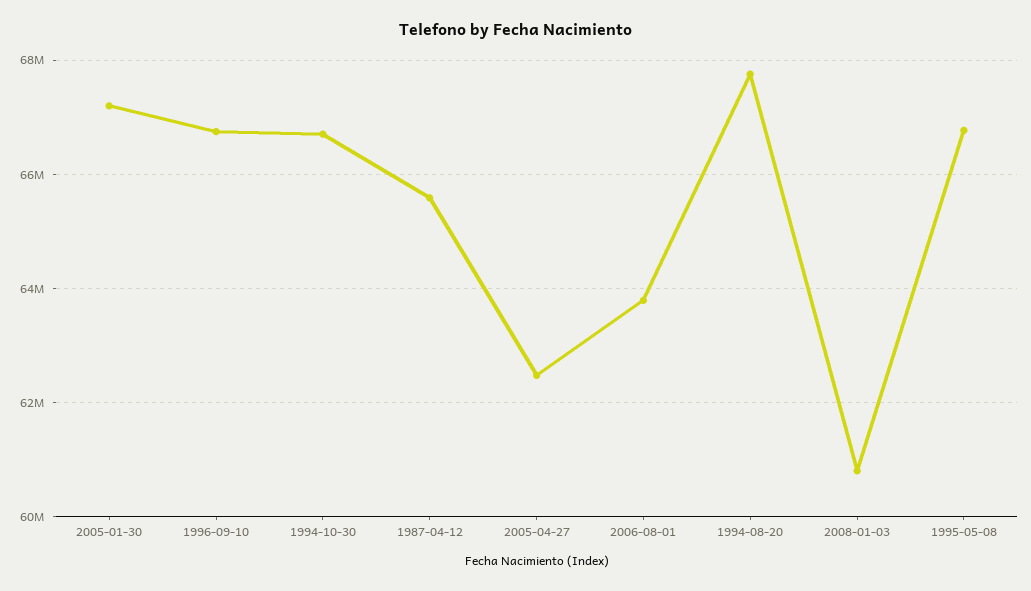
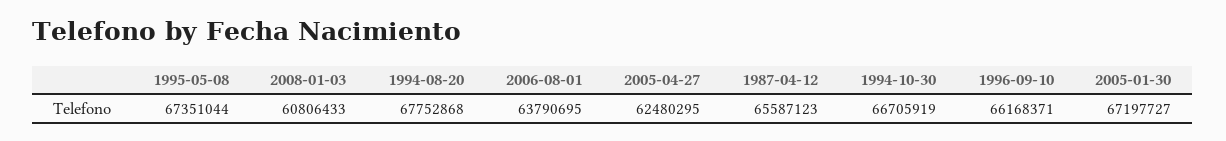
  {
    "2005-01-30": 67197727,
-   "1996-09-10": 66800000,
+   "1996-09-10": 66168371,
    "1994-10-30": 66705919,
    "1987-04-12": 65587123,
    "2005-04-27": 62480295,
    "2006-08-01": 63790695,
    "1994-08-20": 67752868,
    "2008-01-03": 60806433,
-   "1995-05-08": 66800000
+   "1995-05-08": 67351044
  }

